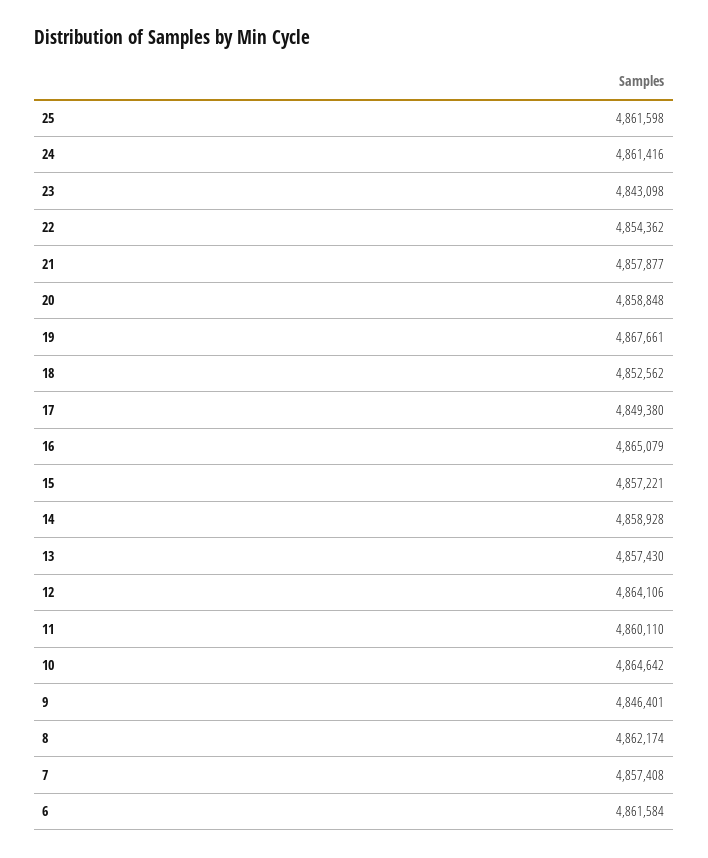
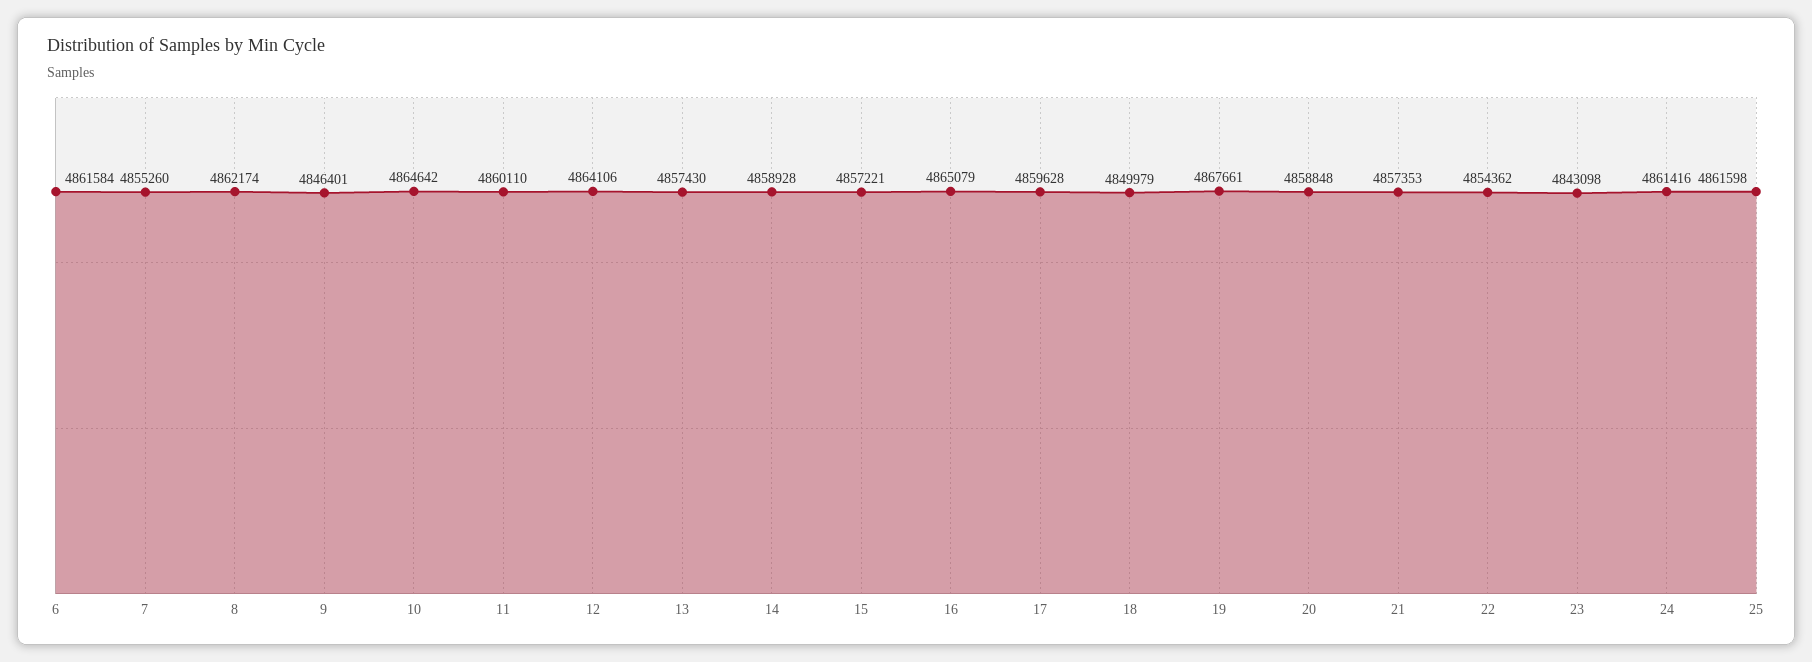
  {
    "25": 4861598,
    "24": 4861416,
    "23": 4843098,
    "22": 4854362,
-   "21": 4857877,
+   "21": 4857353,
    "20": 4858848,
    "19": 4867661,
-   "18": 4852562,
+   "18": 4849979,
-   "17": 4849380,
+   "17": 4859628,
    "16": 4865079,
    "15": 4857221,
    "14": 4858928,
    "13": 4857430,
    "12": 4864106,
    "11": 4860110,
    "10": 4864642,
    "9": 4846401,
    "8": 4862174,
-   "7": 4857408,
+   "7": 4855260,
    "6": 4861584
  }

